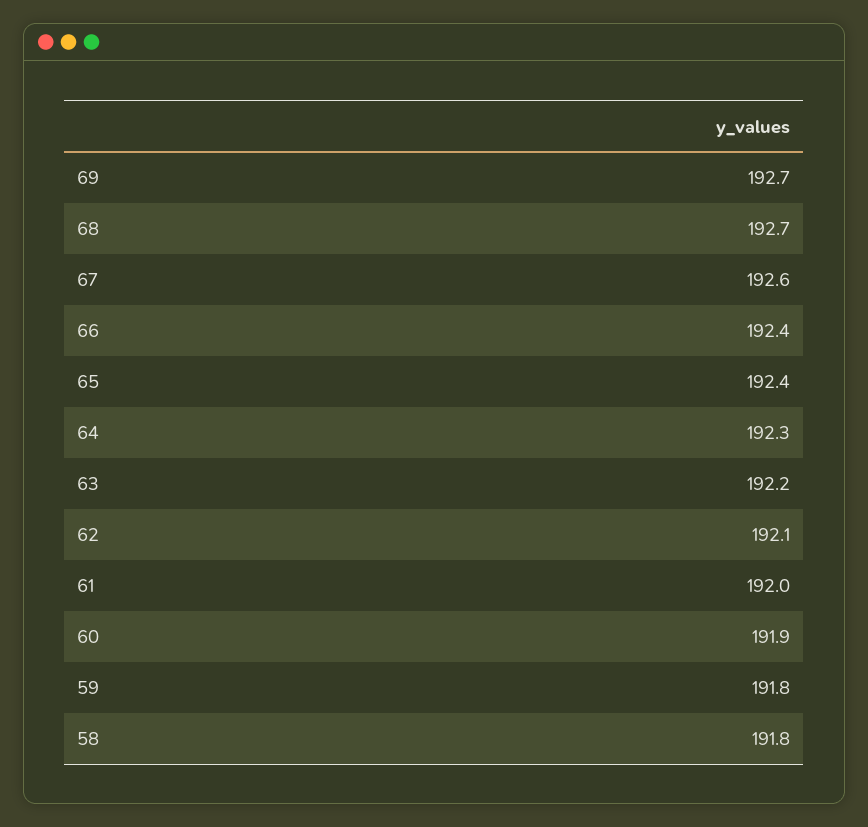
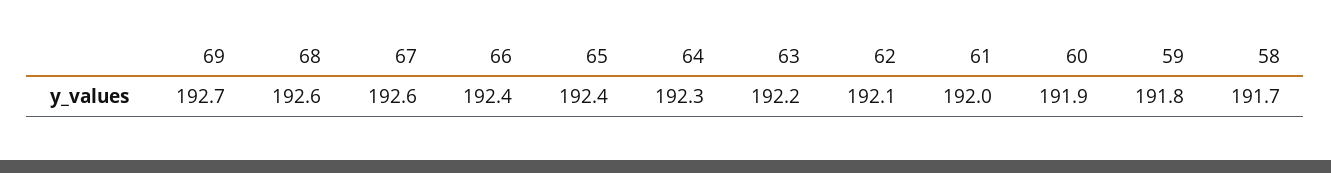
  {
    "69": 192.7,
-   "68": 192.7,
+   "68": 192.6,
    "67": 192.6,
    "66": 192.4,
    "65": 192.4,
    "64": 192.3,
    "63": 192.2,
    "62": 192.1,
    "61": 192,
    "60": 191.9,
    "59": 191.8,
-   "58": 191.8
+   "58": 191.7
  }

